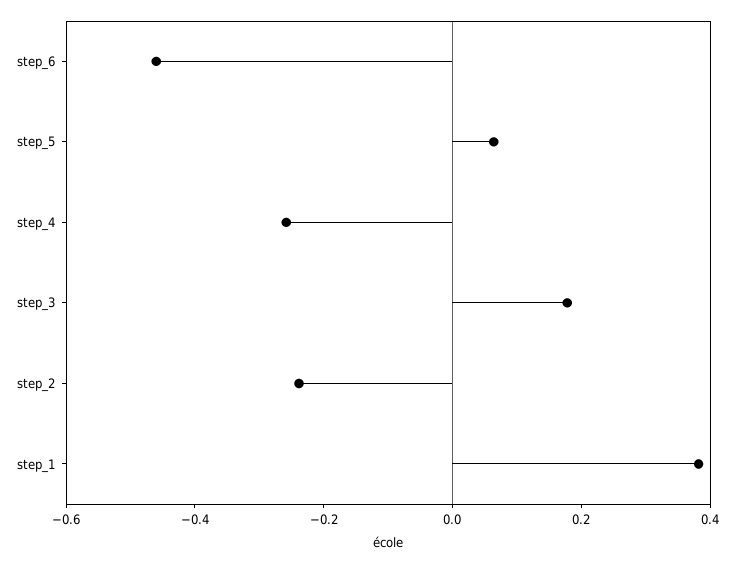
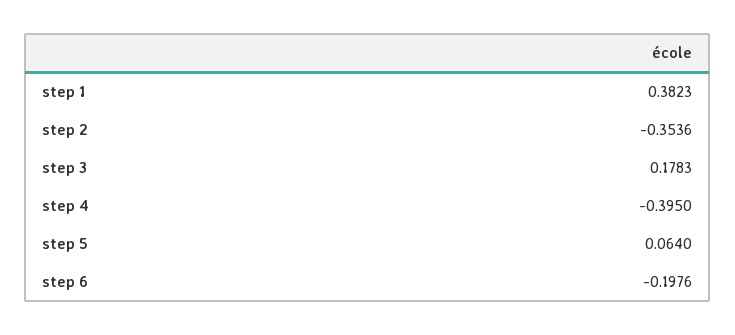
  {
-   "step_6": -0.45,
+   "step_6": -0.1976,
    "step_5": 0.064,
-   "step_4": -0.25,
+   "step_4": -0.395,
    "step_3": 0.1783,
-   "step_2": -0.25,
+   "step_2": -0.3536,
    "step_1": 0.3823
  }

